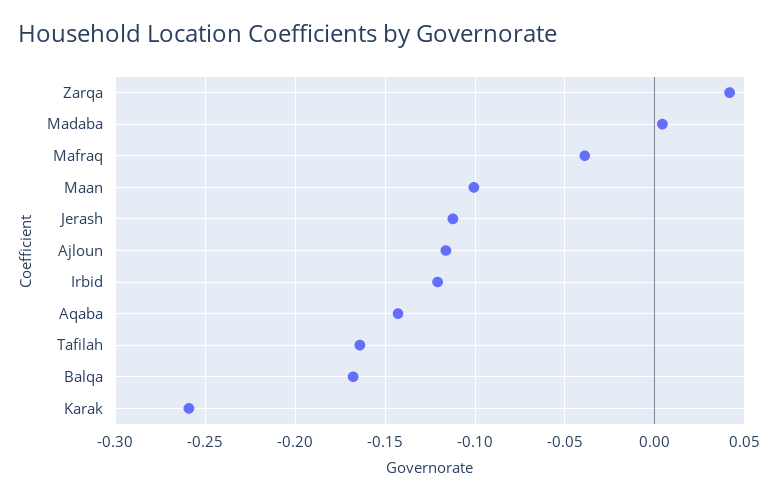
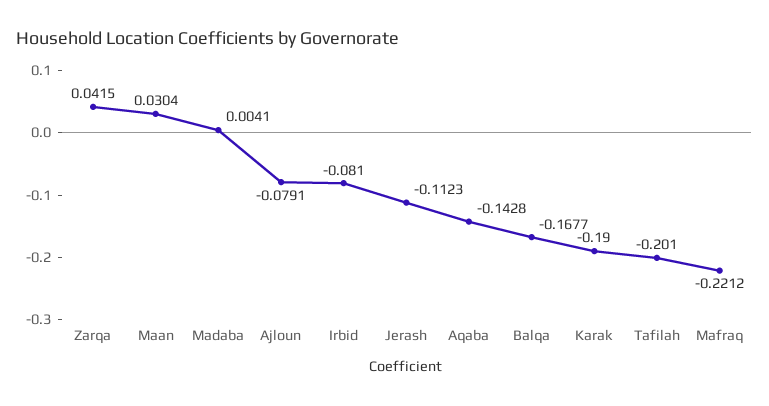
  {
    "Zarqa": 0.0415,
    "Madaba": 0.0041,
-   "Mafraq": -0.04,
+   "Mafraq": -0.2212,
-   "Maan": -0.1,
+   "Maan": 0.0304,
    "Jerash": -0.1123,
-   "Ajloun": -0.115,
+   "Ajloun": -0.0791,
-   "Irbid": -0.12,
+   "Irbid": -0.081,
    "Aqaba": -0.1428,
-   "Tafilah": -0.165,
+   "Tafilah": -0.201,
    "Balqa": -0.1677,
-   "Karak": -0.26
+   "Karak": -0.19
  }

